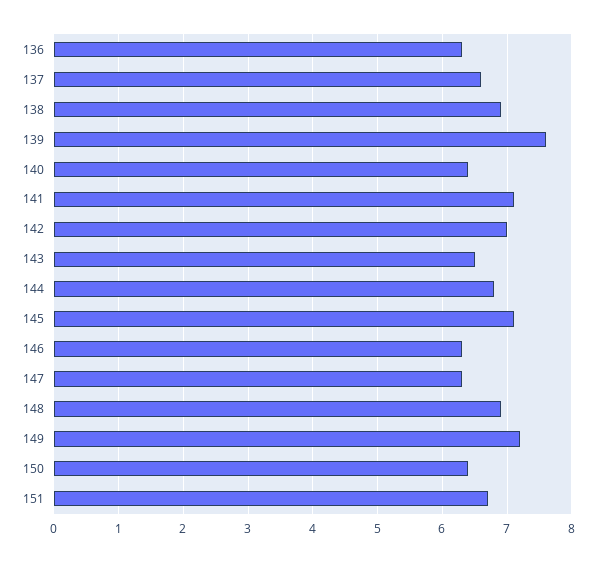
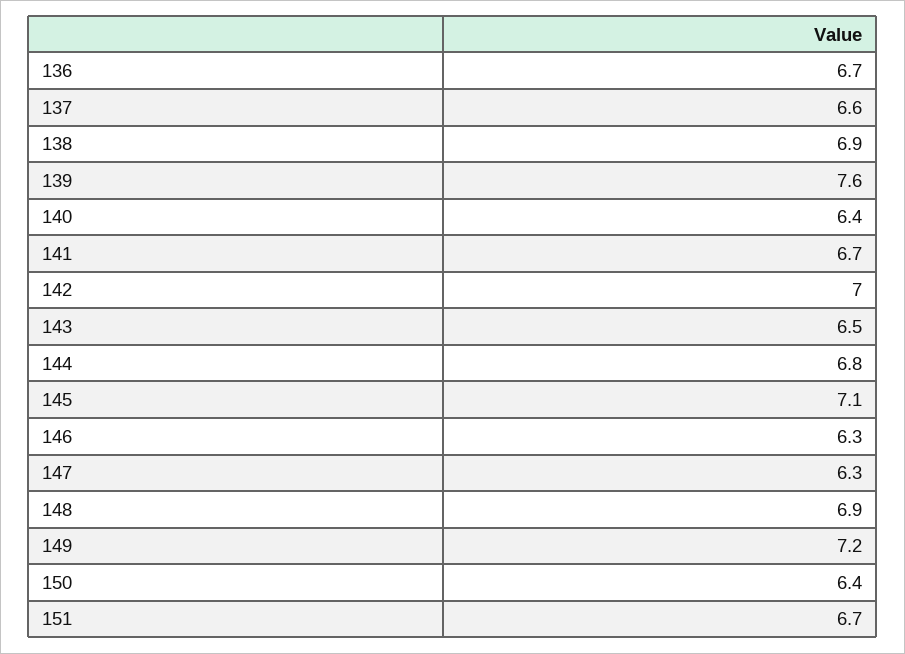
  {
-   "136": 6.3,
+   "136": 6.7,
    "137": 6.6,
    "138": 6.9,
    "139": 7.6,
    "140": 6.4,
-   "141": 7.1,
+   "141": 6.7,
    "142": 7,
    "143": 6.5,
    "144": 6.8,
    "145": 7.1,
    "146": 6.3,
    "147": 6.3,
    "148": 6.9,
    "149": 7.2,
    "150": 6.4,
    "151": 6.7
  }

